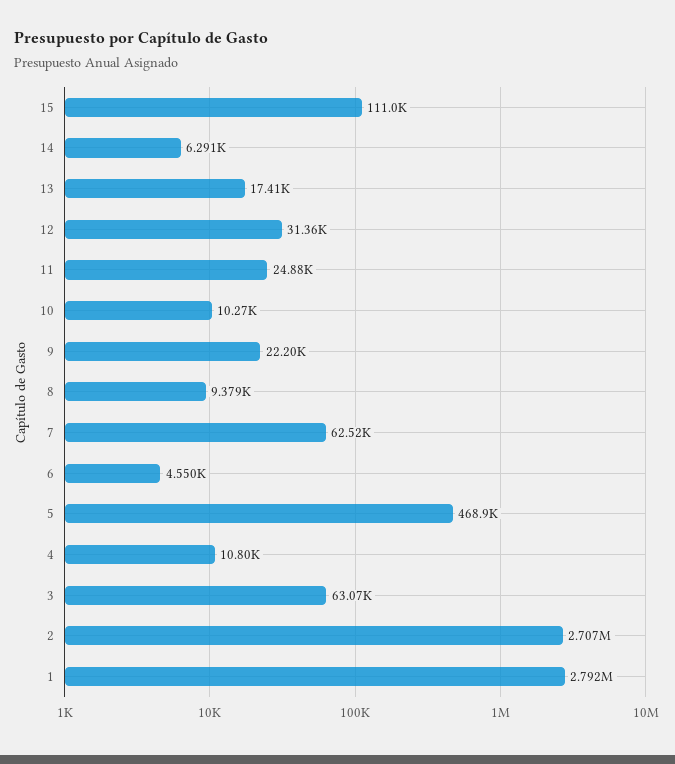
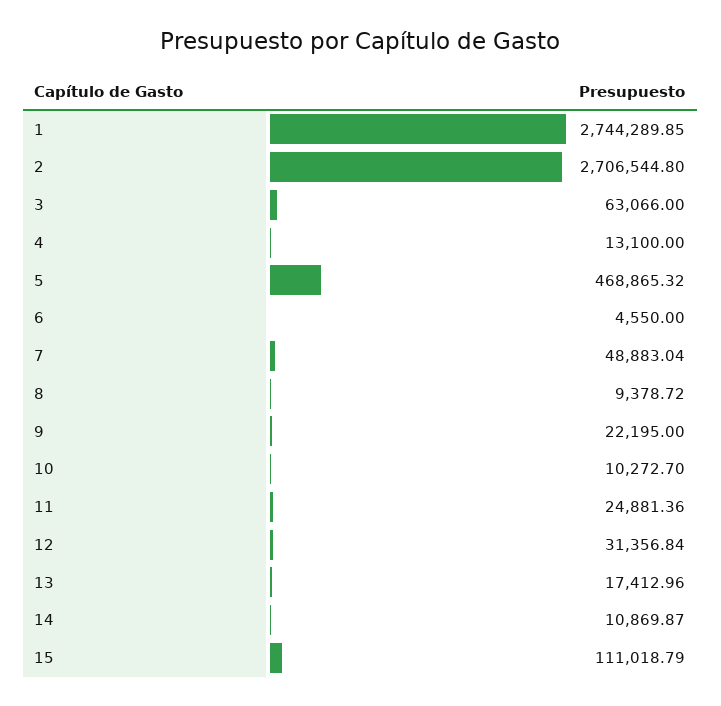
  {
    "15": 111018.79,
-   "14": 6291,
+   "14": 10869.87,
    "13": 17412.96,
    "12": 31356.84,
    "11": 24881.36,
    "10": 10272.7,
    "9": 22195,
    "8": 9378.72,
-   "7": 62520,
+   "7": 48883.04,
    "6": 4550,
    "5": 468865.32,
-   "4": 10800,
+   "4": 13100,
    "3": 63066,
    "2": 2706544.8,
-   "1": 2792000
+   "1": 2744289.85
  }

